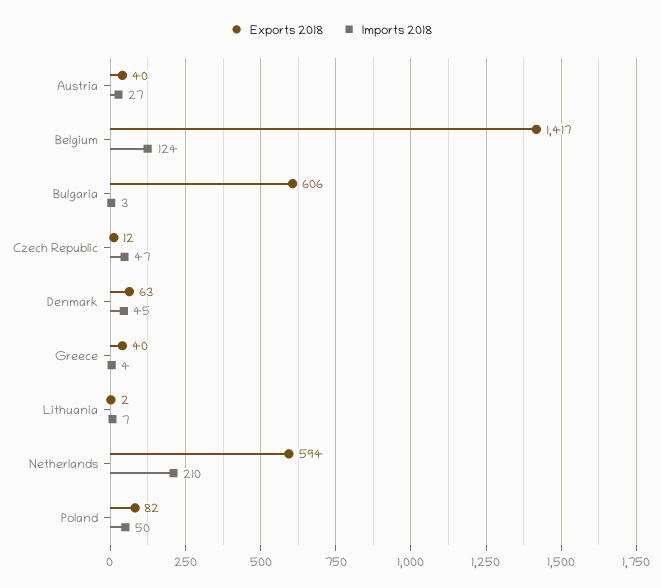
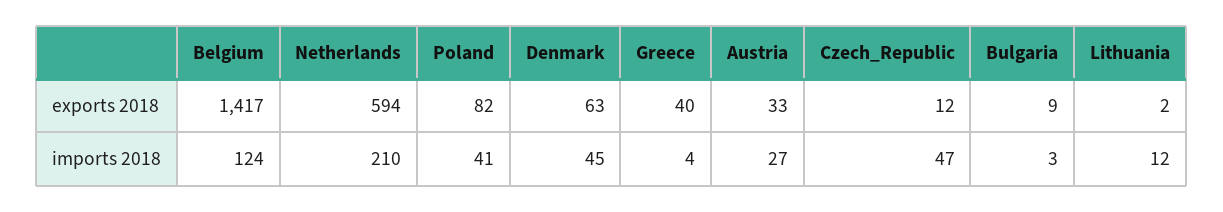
  {
    "Exports 2018": {
-     "Austria": 40,
+     "Austria": 33,
      "Belgium": 1417,
-     "Bulgaria": 606,
+     "Bulgaria": 9,
      "Czech Republic": 12,
      "Denmark": 63,
      "Greece": 40,
      "Lithuania": 2,
      "Netherlands": 594,
      "Poland": 82
    },
    "Imports 2018": {
      "Austria": 27,
      "Belgium": 124,
      "Bulgaria": 3,
      "Czech Republic": 47,
      "Denmark": 45,
      "Greece": 4,
-     "Lithuania": 7,
+     "Lithuania": 12,
      "Netherlands": 210,
-     "Poland": 50
+     "Poland": 41
    }
  }

